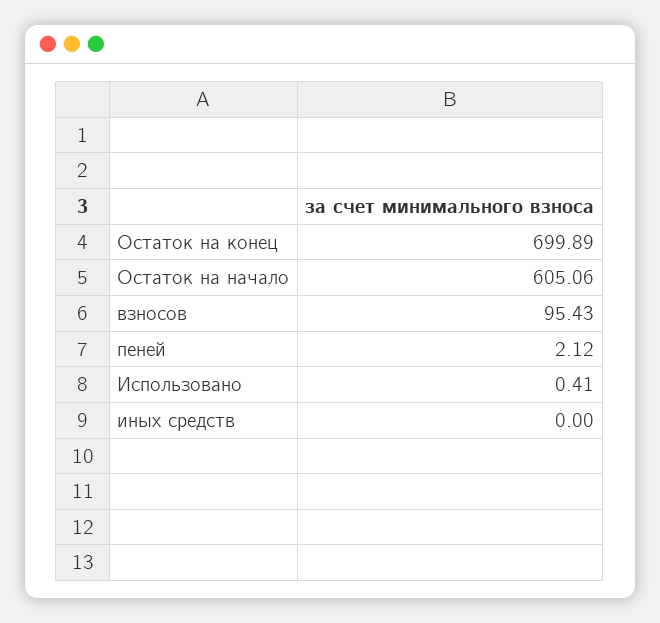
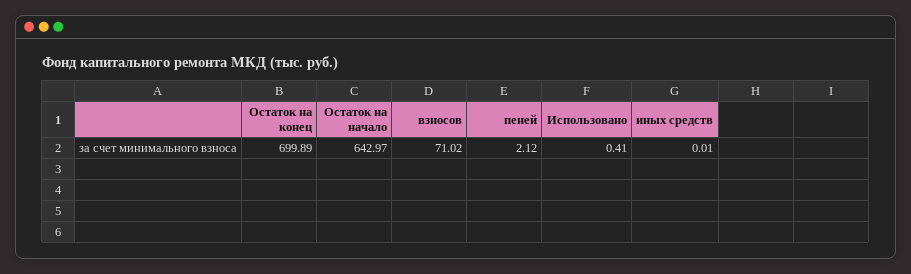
  {
    "Остаток на конец": 699.89,
-   "Остаток на начало": 605.06,
+   "Остаток на начало": 642.97,
-   "взносов": 95.43,
+   "взносов": 71.02,
    "пеней": 2.12,
    "Использовано": 0.41,
-   "иных средств": 0
+   "иных средств": 0.01
  }

